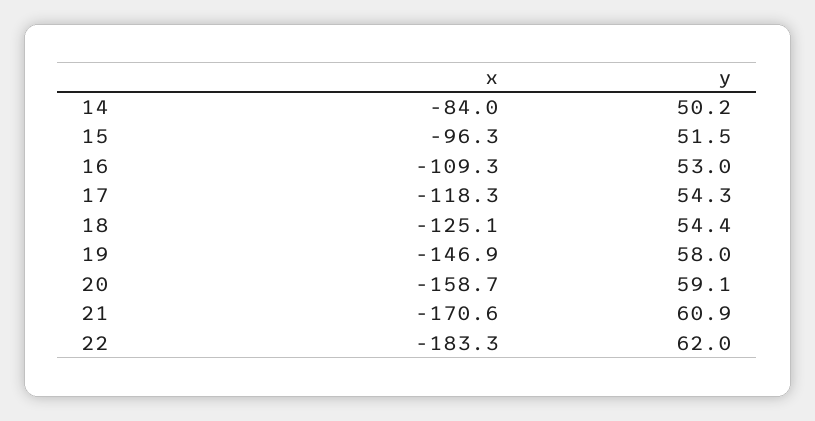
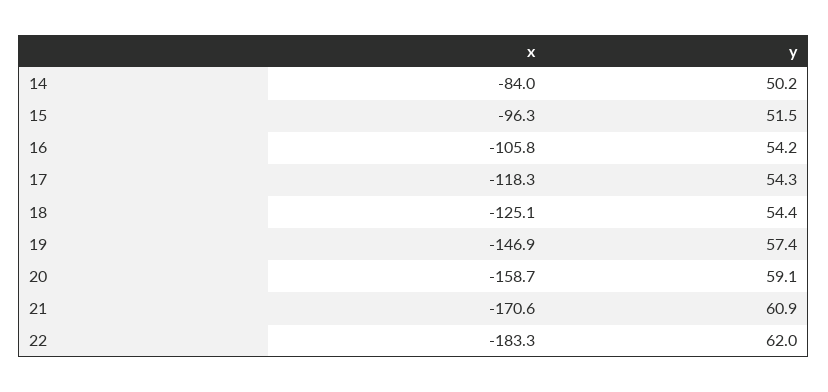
  {
    "x": {
      "14": -84,
      "15": -96.3,
-     "16": -109.3,
+     "16": -105.8,
      "17": -118.3,
      "18": -125.1,
      "19": -146.9,
      "20": -158.7,
      "21": -170.6,
      "22": -183.3
    },
    "y": {
      "14": 50.2,
      "15": 51.5,
-     "16": 53,
+     "16": 54.2,
      "17": 54.3,
      "18": 54.4,
-     "19": 58,
+     "19": 57.4,
      "20": 59.1,
      "21": 60.9,
      "22": 62
    }
  }

